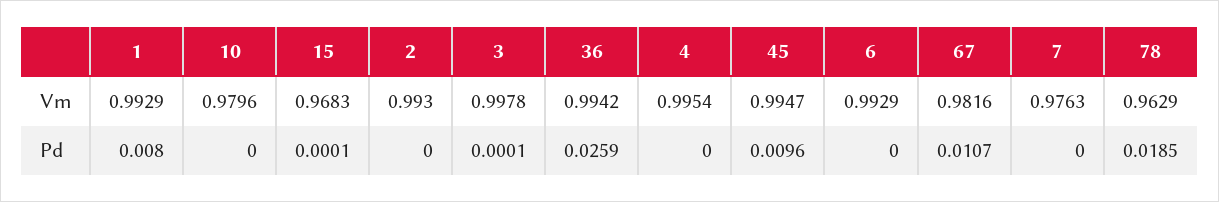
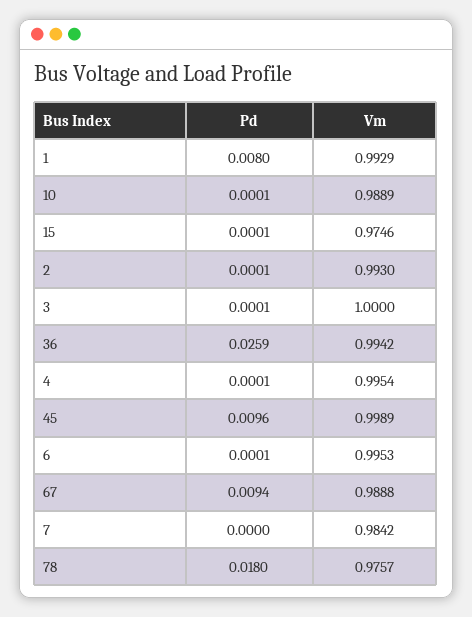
  {
    "1": {
      "Vm": 0.9929,
      "Pd": 0.008
    },
    "10": {
-     "Vm": 0.9796,
+     "Vm": 0.9889,
-     "Pd": 0
+     "Pd": 0.0001
    },
    "15": {
-     "Vm": 0.9683,
+     "Vm": 0.9746,
      "Pd": 0.0001
    },
    "2": {
      "Vm": 0.993,
-     "Pd": 0
+     "Pd": 0.0001
    },
    "3": {
-     "Vm": 0.9978,
+     "Vm": 1,
      "Pd": 0.0001
    },
    "36": {
      "Vm": 0.9942,
      "Pd": 0.0259
    },
    "4": {
      "Vm": 0.9954,
-     "Pd": 0
+     "Pd": 0.0001
    },
    "45": {
-     "Vm": 0.9947,
+     "Vm": 0.9989,
      "Pd": 0.0096
    },
    "6": {
-     "Vm": 0.9929,
+     "Vm": 0.9953,
-     "Pd": 0
+     "Pd": 0.0001
    },
    "67": {
-     "Vm": 0.9816,
+     "Vm": 0.9888,
-     "Pd": 0.0107
+     "Pd": 0.0094
    },
    "7": {
-     "Vm": 0.9763,
+     "Vm": 0.9842,
      "Pd": 0
    },
    "78": {
-     "Vm": 0.9629,
+     "Vm": 0.9757,
-     "Pd": 0.0185
+     "Pd": 0.018
    }
  }

